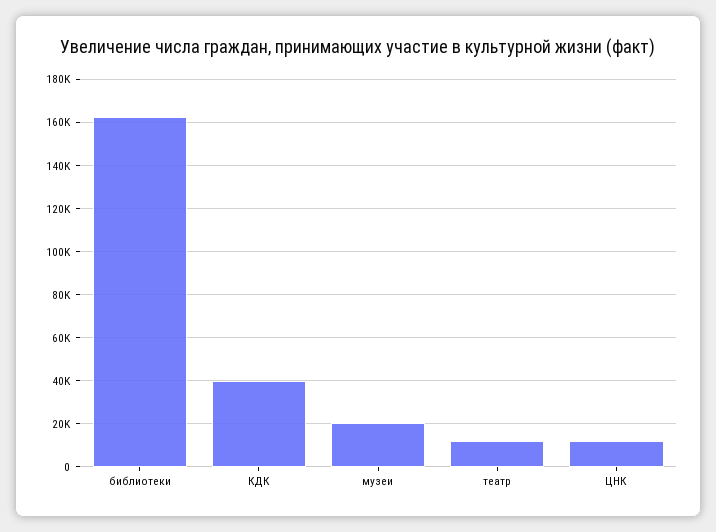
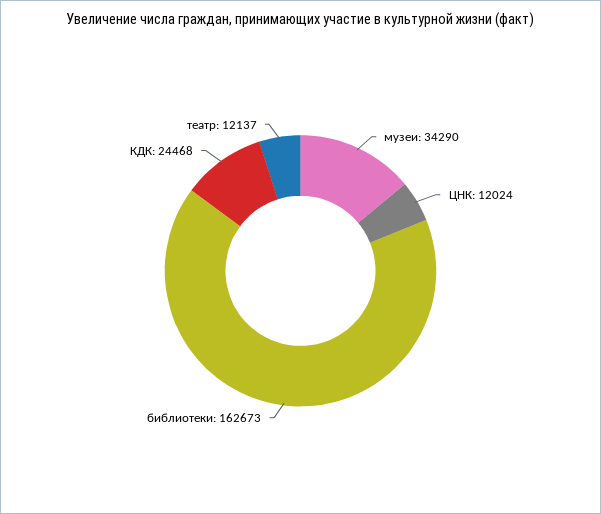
  {
    "библиотеки": 162673,
-   "КДК": 40000,
+   "КДК": 24468,
-   "музеи": 20000,
+   "музеи": 34290,
    "театр": 12137,
    "ЦНК": 12024
  }

